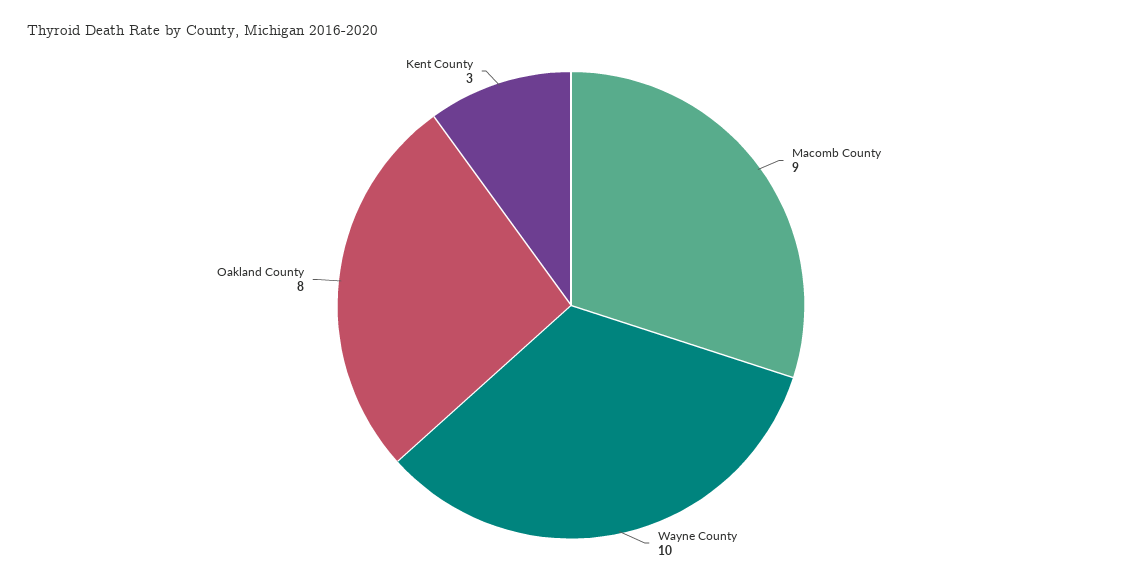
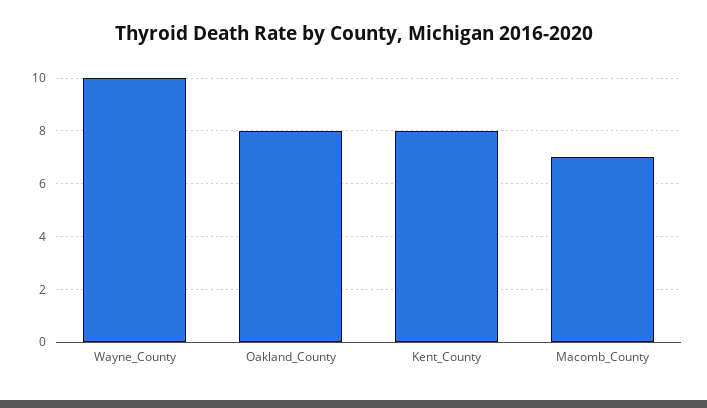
  {
-   "Macomb County": 9,
+   "Macomb County": 7,
    "Wayne County": 10,
    "Oakland County": 8,
-   "Kent County": 3
+   "Kent County": 8
  }

